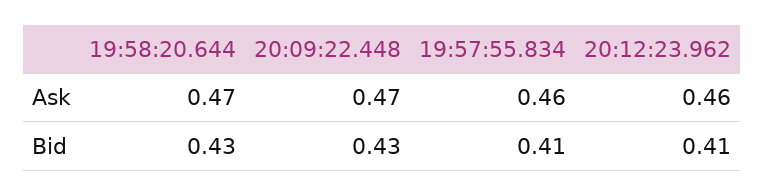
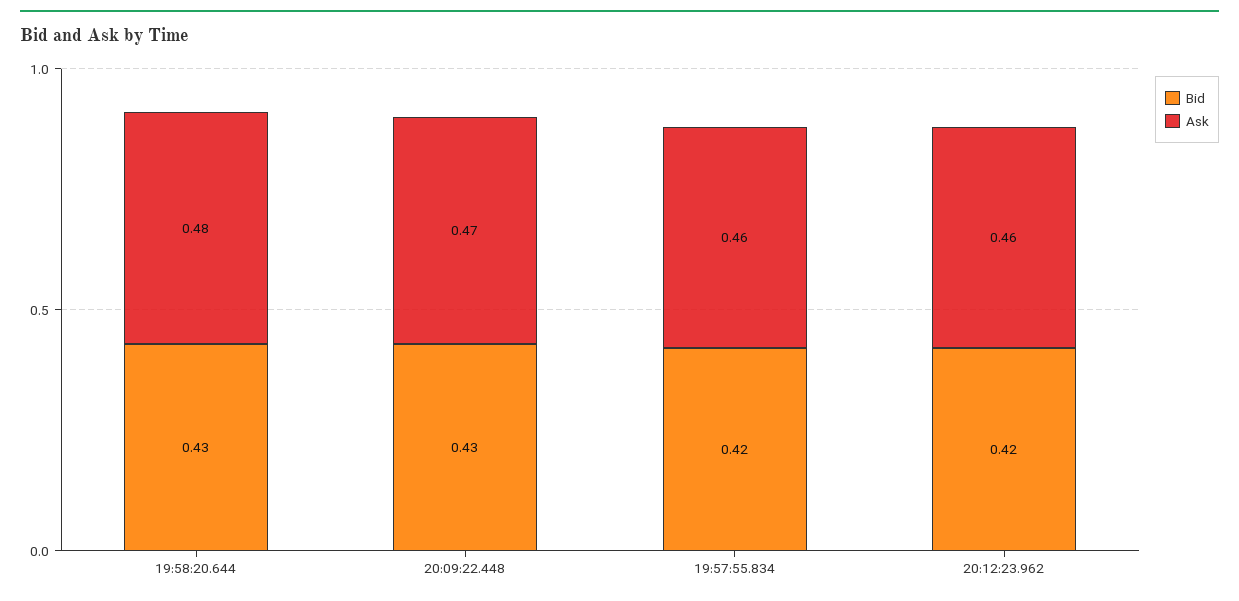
  {
    "Ask": {
-     "19:58:20.644": 0.47,
+     "19:58:20.644": 0.48,
      "20:09:22.448": 0.47,
      "19:57:55.834": 0.46,
      "20:12:23.962": 0.46
    },
    "Bid": {
      "19:58:20.644": 0.43,
      "20:09:22.448": 0.43,
-     "19:57:55.834": 0.41,
+     "19:57:55.834": 0.42,
-     "20:12:23.962": 0.41
+     "20:12:23.962": 0.42
    }
  }

